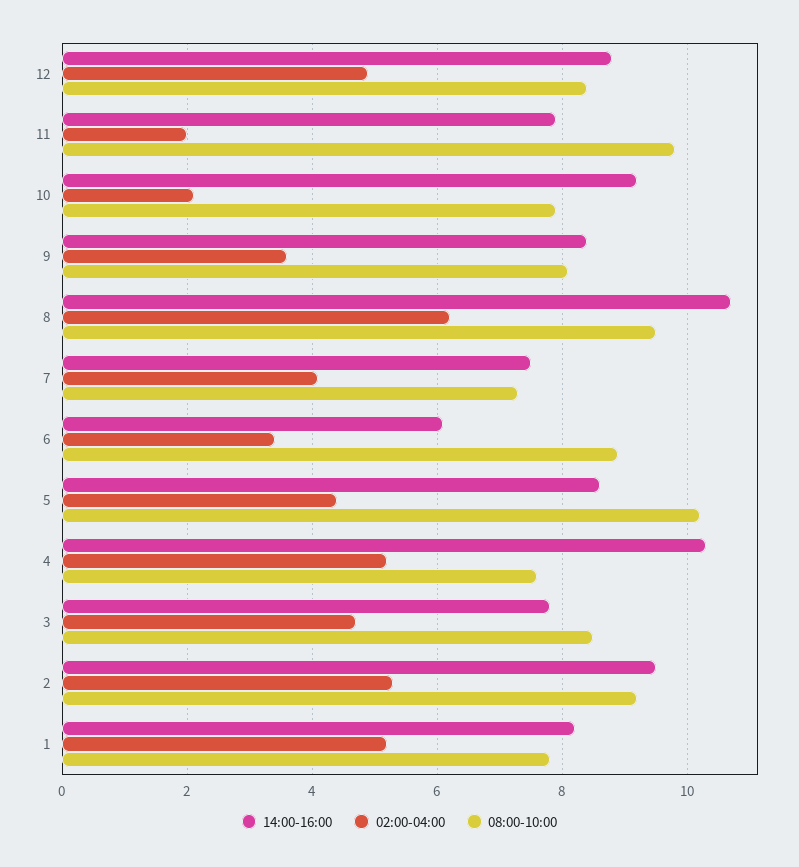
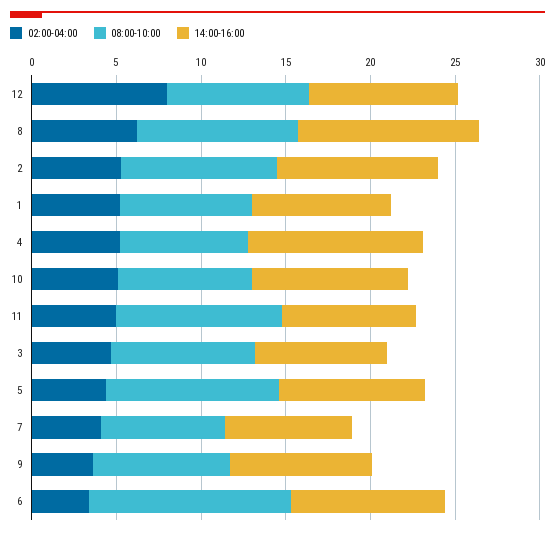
  {
    "14:00-16:00": {
      "12": 9,
      "11": 8,
      "10": 9,
      "9": 8.5,
      "8": 10.5,
      "7": 7.5,
-     "6": 6,
+     "6": 9,
      "5": 8.5,
      "4": 10.5,
      "3": 8,
      "2": 9.5,
      "1": 8
    },
    "02:00-04:00": {
-     "12": 5,
+     "12": 8,
-     "11": 2,
+     "11": 5,
-     "10": 2,
+     "10": 5,
      "9": 3.5,
      "8": 6,
      "7": 4,
      "6": 3.5,
      "5": 4.5,
      "4": 5,
      "3": 4.5,
      "2": 5.5,
      "1": 5
    },
    "08:00-10:00": {
      "12": 8.5,
      "11": 10,
      "10": 8,
      "9": 8,
      "8": 9.5,
      "7": 7.5,
-     "6": 9,
+     "6": 12,
      "5": 10,
      "4": 7.5,
      "3": 8.5,
      "2": 9,
      "1": 8
    }
  }

